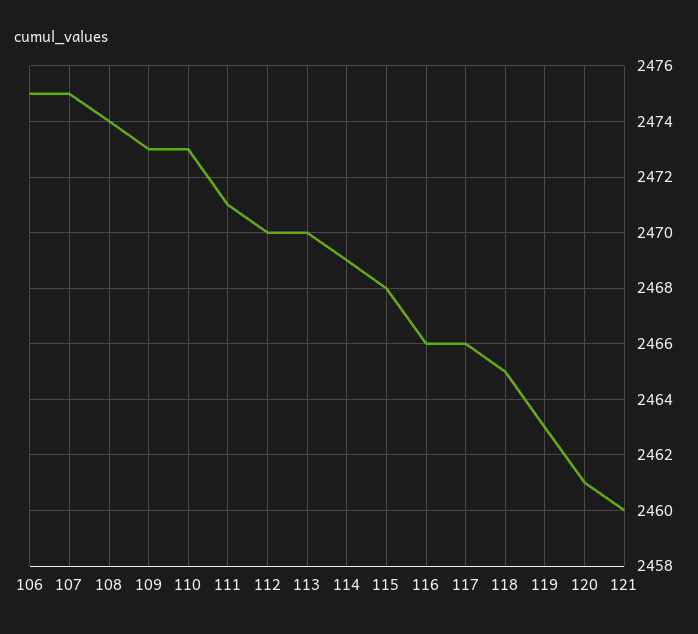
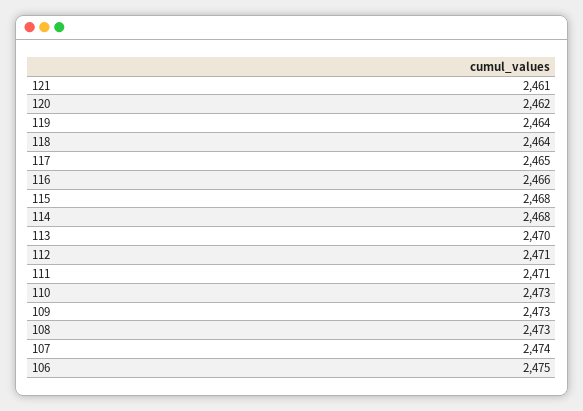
  {
    "106": 2475,
-   "107": 2475,
+   "107": 2474,
-   "108": 2474,
+   "108": 2473,
    "109": 2473,
    "110": 2473,
    "111": 2471,
-   "112": 2470,
+   "112": 2471,
    "113": 2470,
-   "114": 2469,
+   "114": 2468,
    "115": 2468,
    "116": 2466,
-   "117": 2466,
+   "117": 2465,
-   "118": 2465,
+   "118": 2464,
-   "119": 2463,
+   "119": 2464,
-   "120": 2461,
+   "120": 2462,
-   "121": 2460
+   "121": 2461
  }

